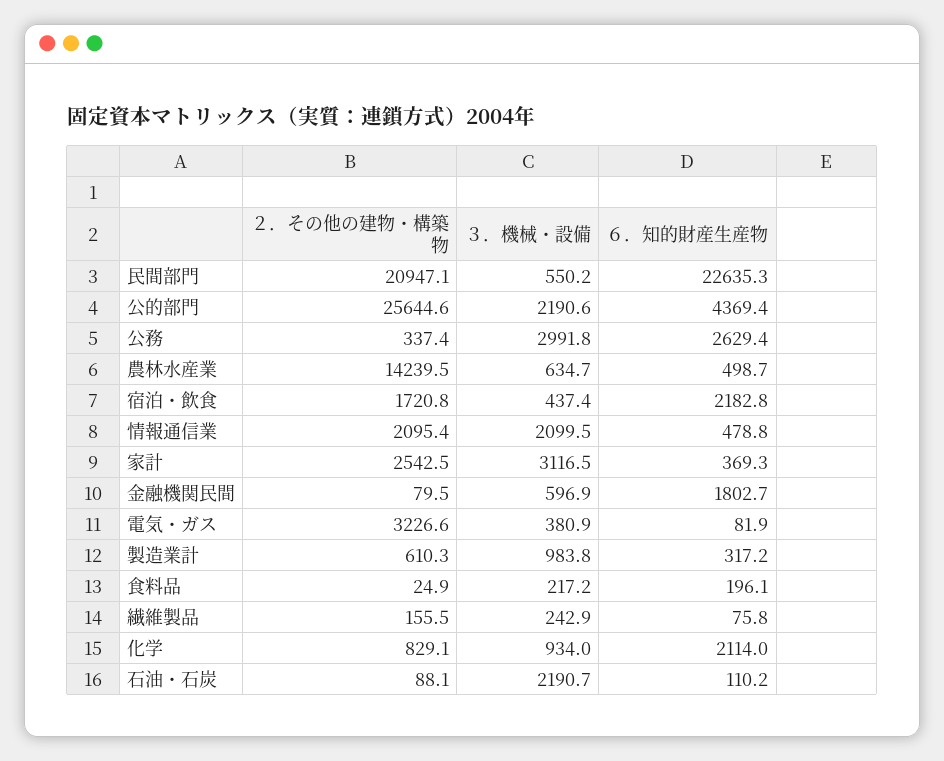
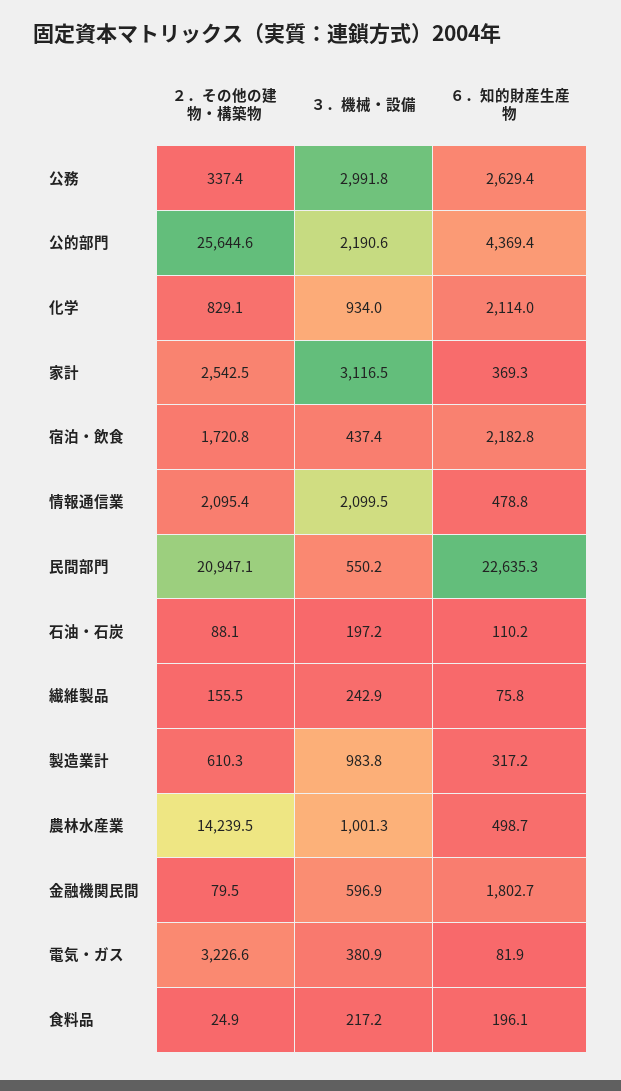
  {
    "２．その他の建物・構築物": {
      "民間部門": 20947.1,
      "公的部門": 25644.6,
      "公務": 337.4,
      "農林水産業": 14239.5,
      "宿泊・飲食": 1720.8,
      "情報通信業": 2095.4,
      "家計": 2542.5,
      "金融機関民間": 79.5,
      "電気・ガス": 3226.6,
      "製造業計": 610.3,
      "食料品": 24.9,
      "繊維製品": 155.5,
      "化学": 829.1,
      "石油・石炭": 88.1
    },
    "３．機械・設備": {
      "民間部門": 550.2,
      "公的部門": 2190.6,
      "公務": 2991.8,
-     "農林水産業": 634.7,
+     "農林水産業": 1001.3,
      "宿泊・飲食": 437.4,
      "情報通信業": 2099.5,
      "家計": 3116.5,
      "金融機関民間": 596.9,
      "電気・ガス": 380.9,
      "製造業計": 983.8,
      "食料品": 217.2,
      "繊維製品": 242.9,
      "化学": 934,
-     "石油・石炭": 2190.7
+     "石油・石炭": 197.2
    },
    "６．知的財産生産物": {
      "民間部門": 22635.3,
      "公的部門": 4369.4,
      "公務": 2629.4,
      "農林水産業": 498.7,
      "宿泊・飲食": 2182.8,
      "情報通信業": 478.8,
      "家計": 369.3,
      "金融機関民間": 1802.7,
      "電気・ガス": 81.9,
      "製造業計": 317.2,
      "食料品": 196.1,
      "繊維製品": 75.8,
      "化学": 2114,
      "石油・石炭": 110.2
    }
  }

